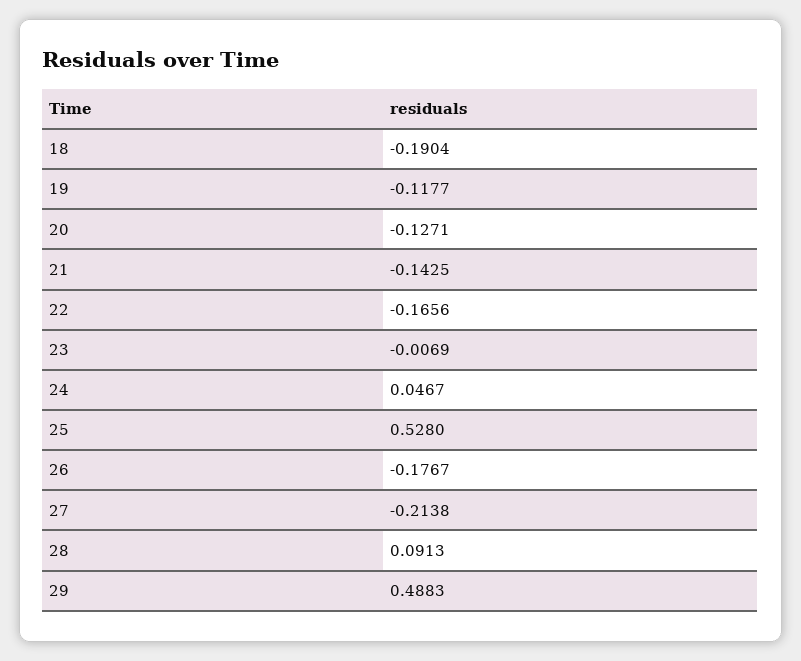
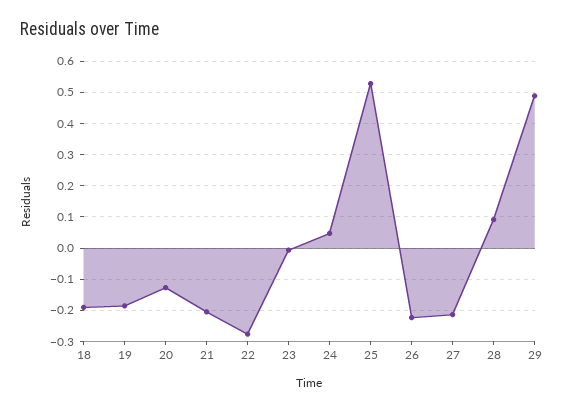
  {
    "18": -0.1904,
-   "19": -0.1177,
+   "19": -0.18,
    "20": -0.1271,
-   "21": -0.1425,
+   "21": -0.2,
-   "22": -0.1656,
+   "22": -0.28,
    "23": -0.0069,
    "24": 0.0467,
    "25": 0.528,
-   "26": -0.1767,
+   "26": -0.22,
    "27": -0.2138,
    "28": 0.0913,
    "29": 0.4883
  }

